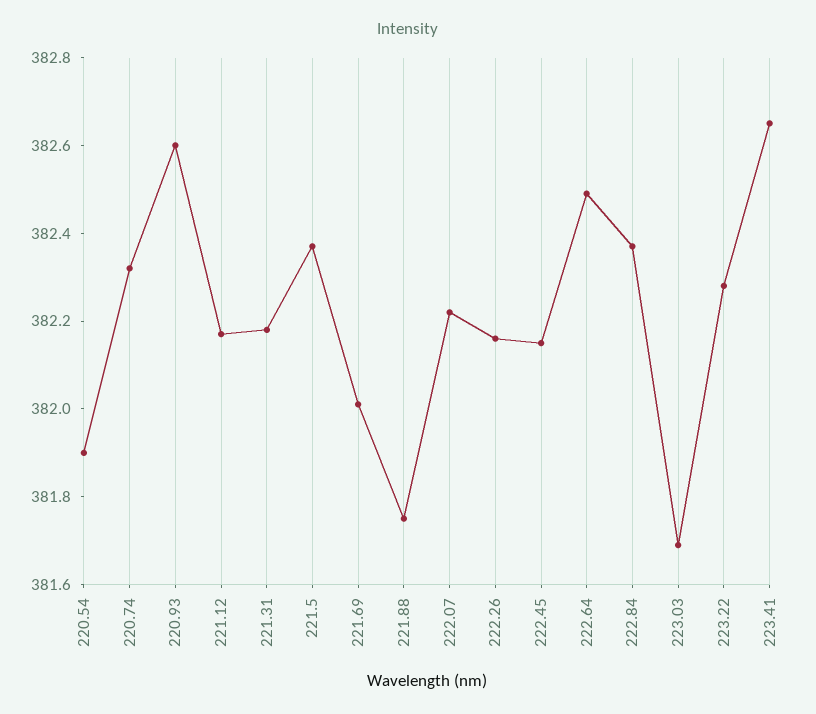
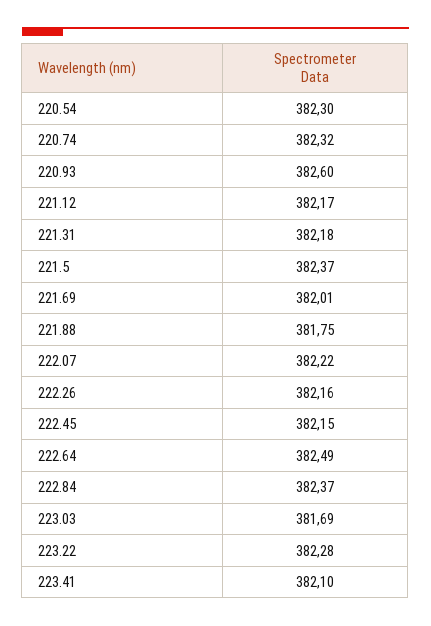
  {
-   "220.54": 381.9,
+   "220.54": 382.3,
    "220.74": 382.32,
    "220.93": 382.6,
    "221.12": 382.17,
    "221.31": 382.18,
    "221.5": 382.37,
    "221.69": 382.01,
    "221.88": 381.75,
    "222.07": 382.22,
    "222.26": 382.16,
    "222.45": 382.15,
    "222.64": 382.49,
    "222.84": 382.37,
    "223.03": 381.69,
    "223.22": 382.28,
-   "223.41": 382.65
+   "223.41": 382.1
  }

